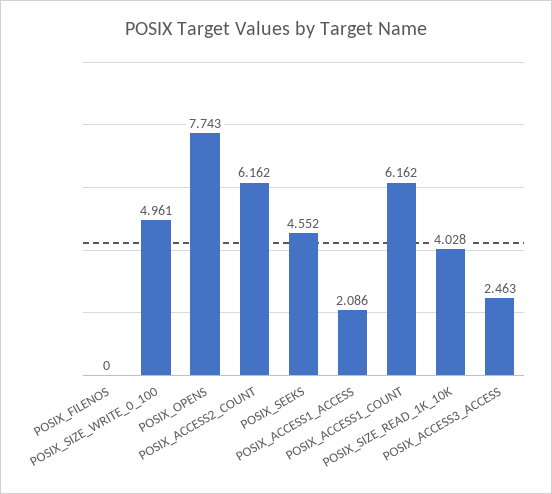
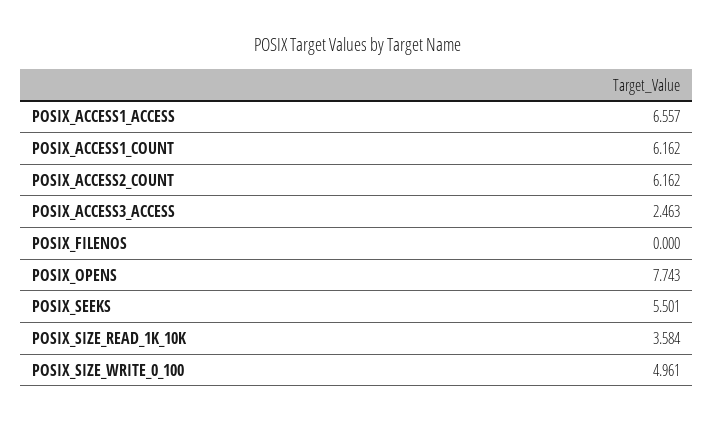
  {
    "POSIX_FILENOS": 0,
    "POSIX_SIZE_WRITE_0_100": 4.961,
    "POSIX_OPENS": 7.743,
    "POSIX_ACCESS2_COUNT": 6.162,
-   "POSIX_SEEKS": 4.552,
+   "POSIX_SEEKS": 5.501,
-   "POSIX_ACCESS1_ACCESS": 2.086,
+   "POSIX_ACCESS1_ACCESS": 6.557,
    "POSIX_ACCESS1_COUNT": 6.162,
-   "POSIX_SIZE_READ_1K_10K": 4.028,
+   "POSIX_SIZE_READ_1K_10K": 3.584,
    "POSIX_ACCESS3_ACCESS": 2.463
  }

